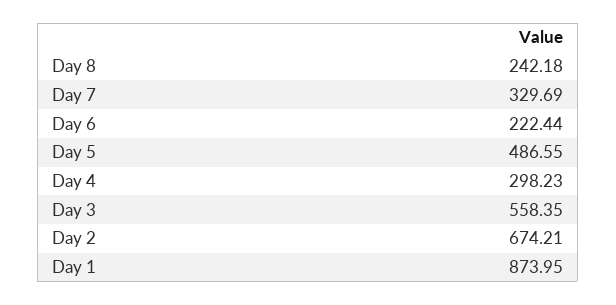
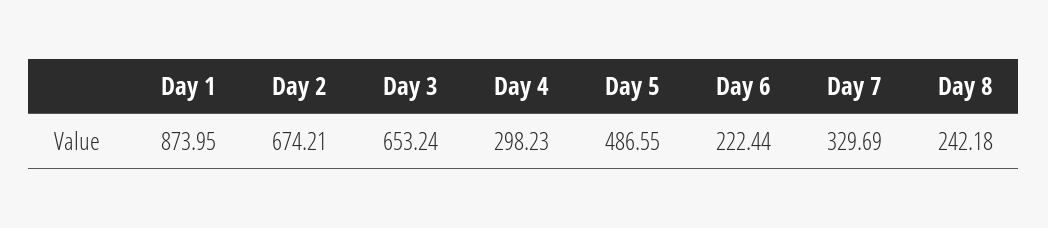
  {
    "Day 8": 242.18,
    "Day 7": 329.69,
    "Day 6": 222.44,
    "Day 5": 486.55,
    "Day 4": 298.23,
-   "Day 3": 558.35,
+   "Day 3": 653.24,
    "Day 2": 674.21,
    "Day 1": 873.95
  }

